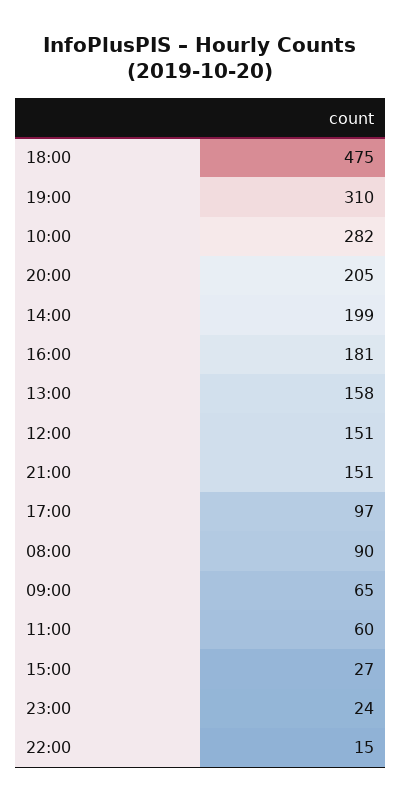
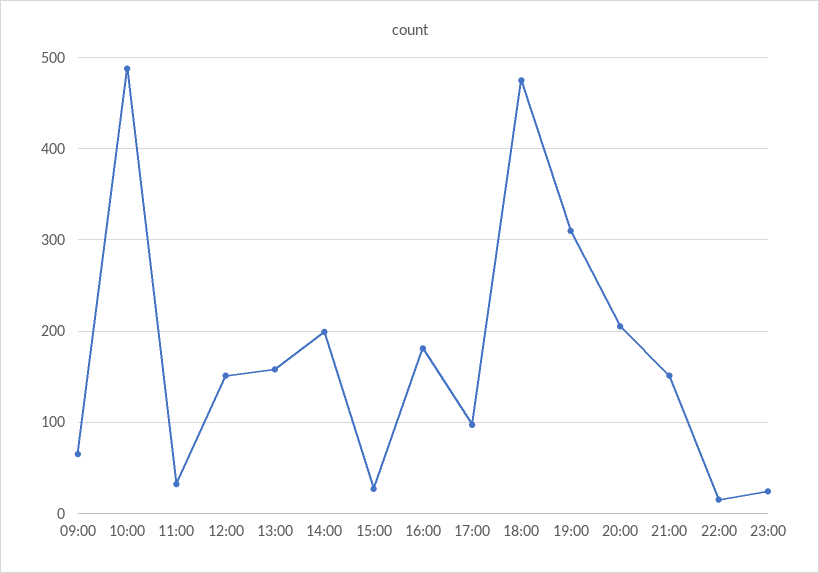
  {
    "18:00": 475,
    "19:00": 310,
-   "10:00": 282,
+   "10:00": 490,
    "20:00": 205,
    "14:00": 199,
    "16:00": 181,
    "13:00": 158,
    "12:00": 151,
    "21:00": 151,
    "17:00": 97,
-   "08:00": 90,
    "09:00": 65,
-   "11:00": 60,
+   "11:00": 30,
    "15:00": 27,
    "23:00": 24,
    "22:00": 15
  }

